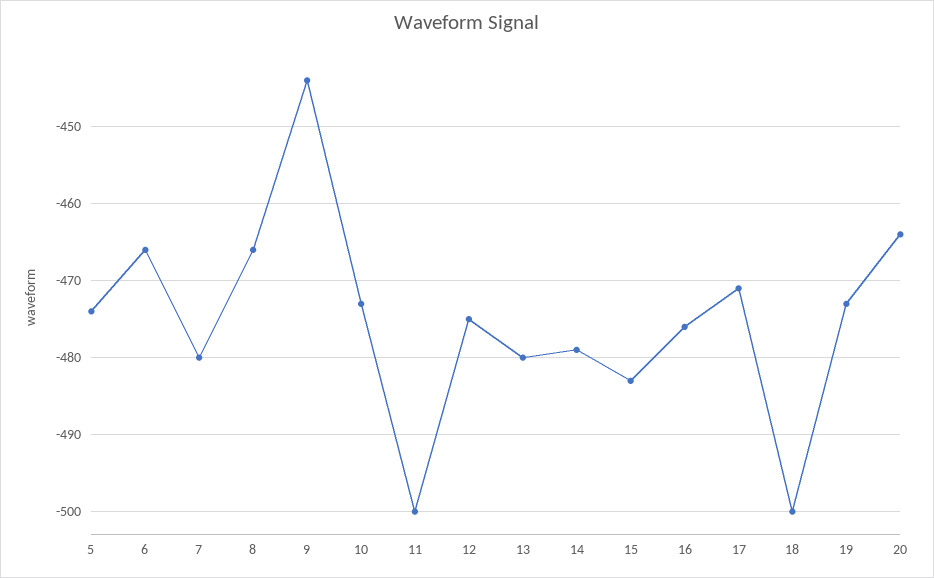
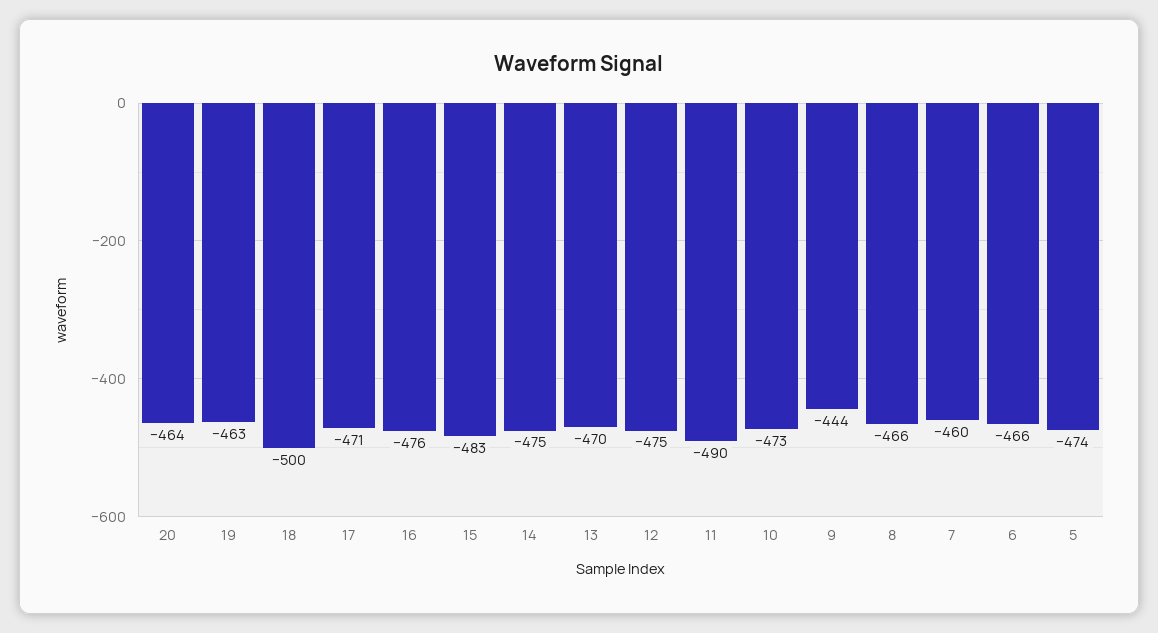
  {
    "5": -474,
    "6": -466,
-   "7": -480,
+   "7": -460,
    "8": -466,
    "9": -444,
    "10": -473,
-   "11": -500,
+   "11": -490,
    "12": -475,
-   "13": -480,
+   "13": -470,
-   "14": -479,
+   "14": -475,
    "15": -483,
    "16": -476,
    "17": -471,
    "18": -500,
-   "19": -473,
+   "19": -463,
    "20": -464
  }

